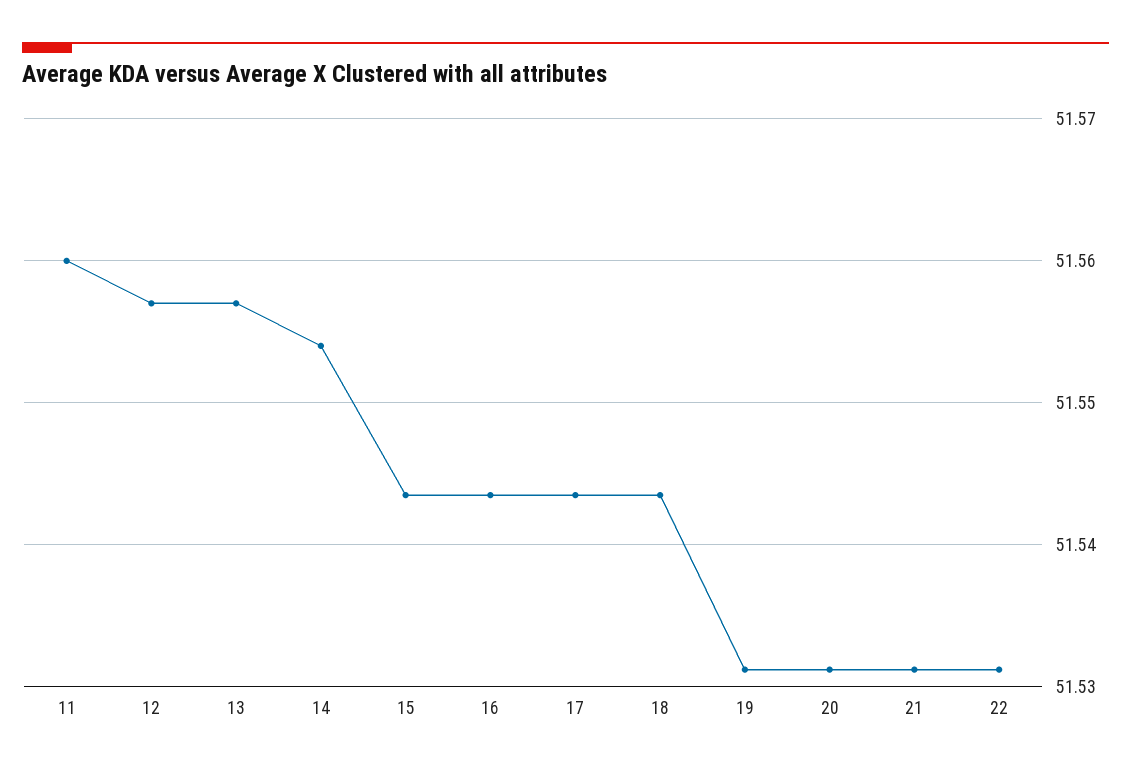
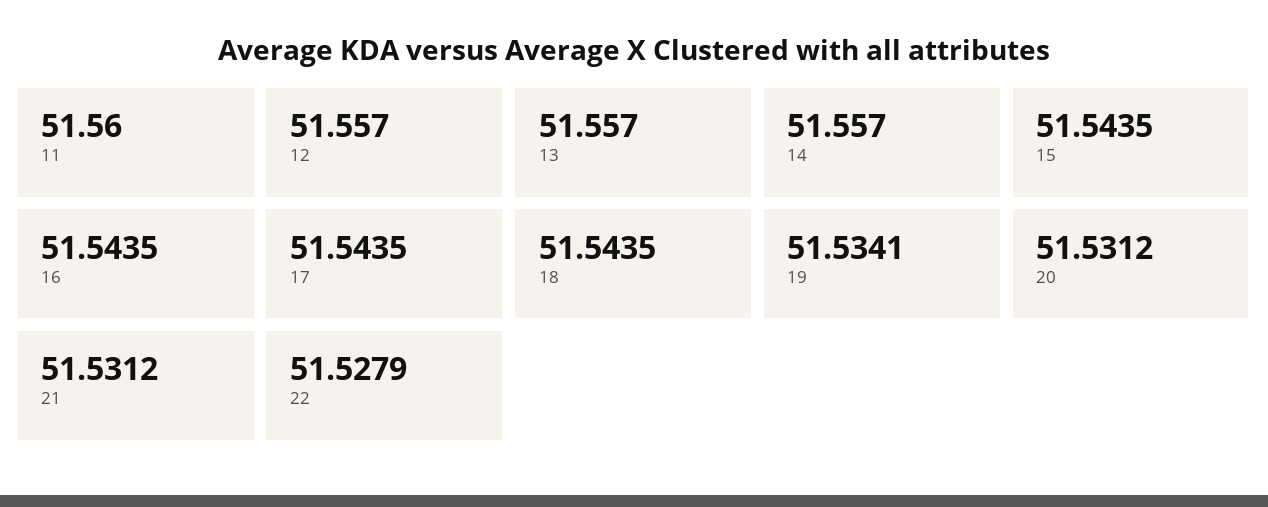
  {
    "11": 51.56,
    "12": 51.557,
    "13": 51.557,
-   "14": 51.554,
+   "14": 51.557,
    "15": 51.5435,
    "16": 51.5435,
    "17": 51.5435,
    "18": 51.5435,
-   "19": 51.531,
+   "19": 51.5341,
    "20": 51.5312,
    "21": 51.5312,
-   "22": 51.531
+   "22": 51.5279
  }

